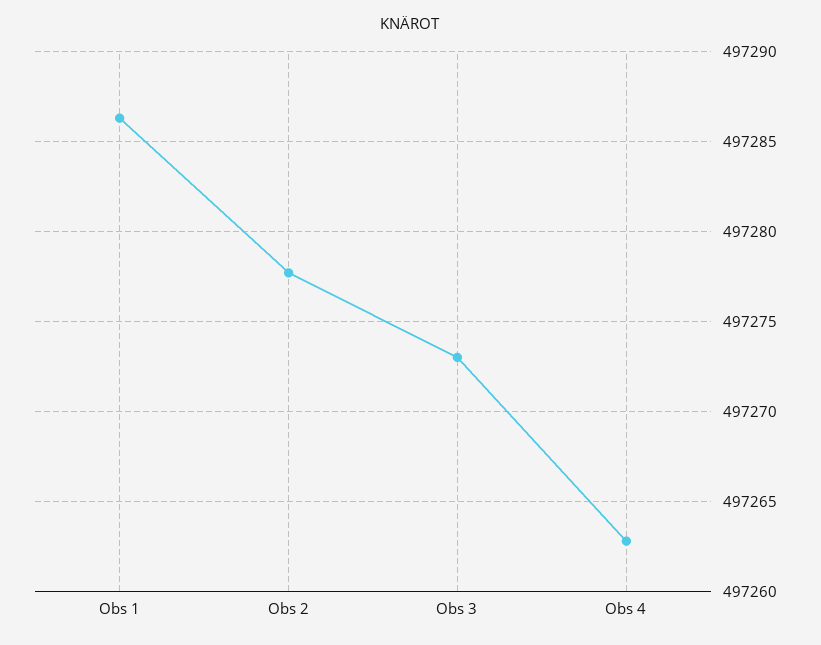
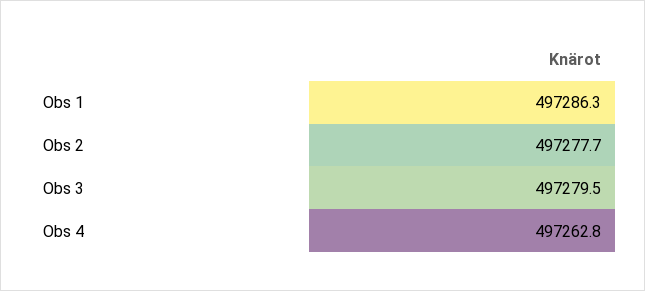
  {
    "Obs 1": 497286.3,
    "Obs 2": 497277.7,
-   "Obs 3": 497273,
+   "Obs 3": 497279.5,
    "Obs 4": 497262.8
  }

